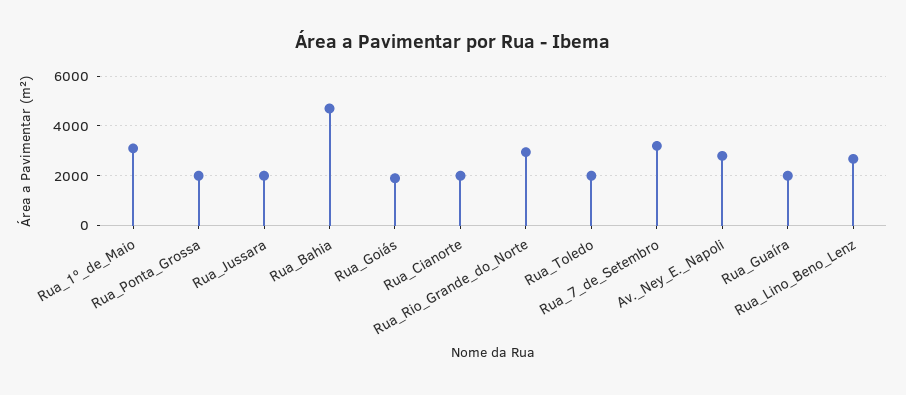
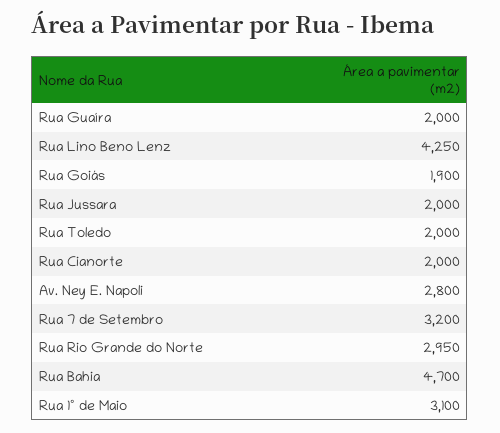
  {
    "Rua_1º_de_Maio": 3100,
-   "Rua_Ponta_Grossa": 2000,
    "Rua_Jussara": 2000,
    "Rua_Bahia": 4700,
    "Rua_Goiás": 1900,
    "Rua_Cianorte": 2000,
    "Rua_Rio_Grande_do_Norte": 2950,
    "Rua_Toledo": 2000,
    "Rua_7_de_Setembro": 3200,
    "Av._Ney_E._Napoli": 2800,
    "Rua_Guaíra": 2000,
-   "Rua_Lino_Beno_Lenz": 2750
+   "Rua_Lino_Beno_Lenz": 4250
  }

